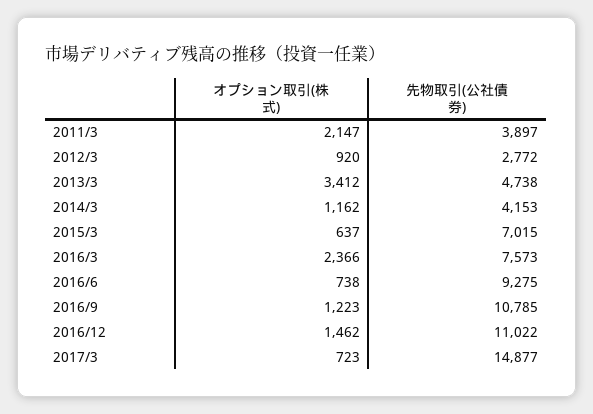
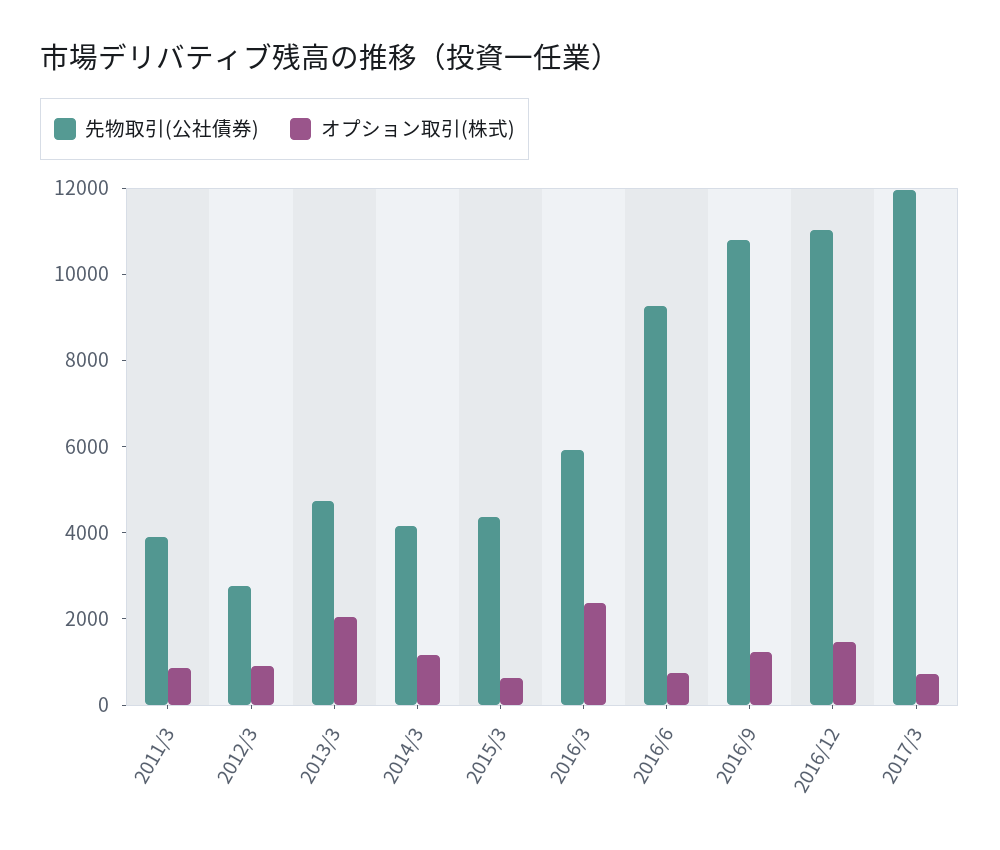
  {
    "オプション取引(株式)": {
-     "2011/3": 2147,
+     "2011/3": 1000,
      "2012/3": 920,
-     "2013/3": 3412,
+     "2013/3": 2000,
      "2014/3": 1162,
      "2015/3": 637,
      "2016/3": 2366,
      "2016/6": 738,
      "2016/9": 1223,
      "2016/12": 1462,
      "2017/3": 723
    },
    "先物取引(公社債券)": {
      "2011/3": 3897,
      "2012/3": 2772,
      "2013/3": 4738,
      "2014/3": 4153,
-     "2015/3": 7015,
+     "2015/3": 4500,
-     "2016/3": 7573,
+     "2016/3": 6000,
      "2016/6": 9275,
      "2016/9": 10785,
      "2016/12": 11022,
-     "2017/3": 14877
+     "2017/3": 12000
    }
  }

